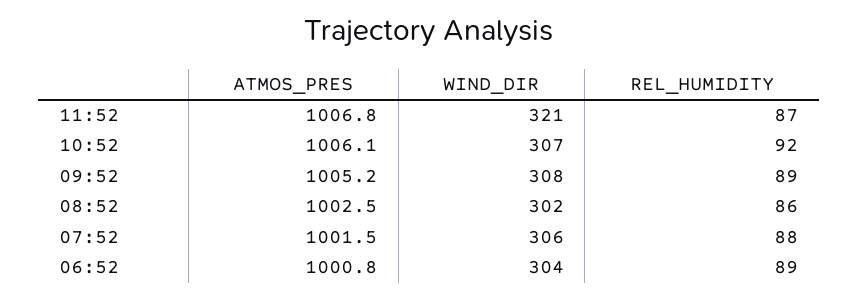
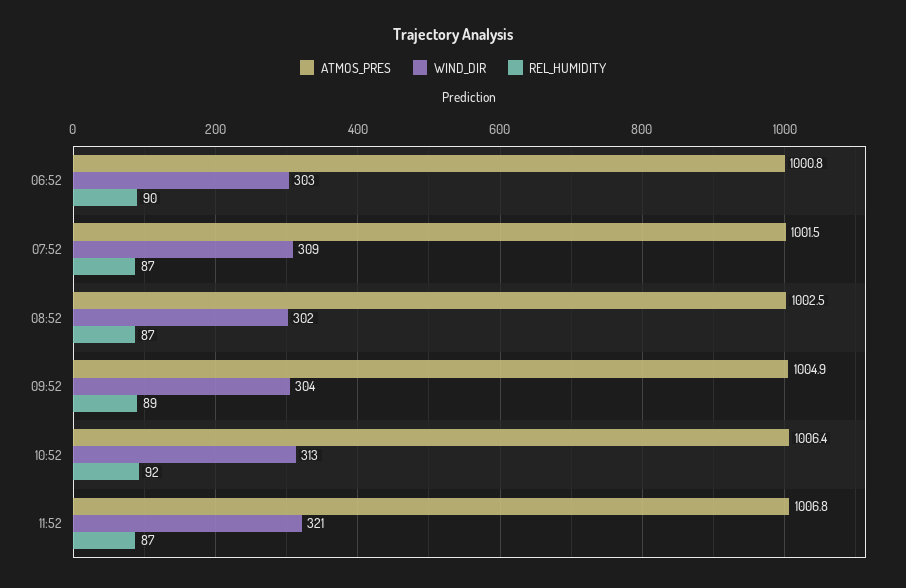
  {
    "ATMOS_PRES": {
      "11:52": 1006.8,
-     "10:52": 1006.1,
+     "10:52": 1006.4,
-     "09:52": 1005.2,
+     "09:52": 1004.9,
      "08:52": 1002.5,
      "07:52": 1001.5,
      "06:52": 1000.8
    },
    "WIND_DIR": {
      "11:52": 321,
-     "10:52": 307,
+     "10:52": 313,
-     "09:52": 308,
+     "09:52": 304,
      "08:52": 302,
-     "07:52": 306,
+     "07:52": 309,
-     "06:52": 304
+     "06:52": 303
    },
    "REL_HUMIDITY": {
      "11:52": 87,
      "10:52": 92,
      "09:52": 89,
-     "08:52": 86,
+     "08:52": 87,
-     "07:52": 88,
+     "07:52": 87,
-     "06:52": 89
+     "06:52": 90
    }
  }

